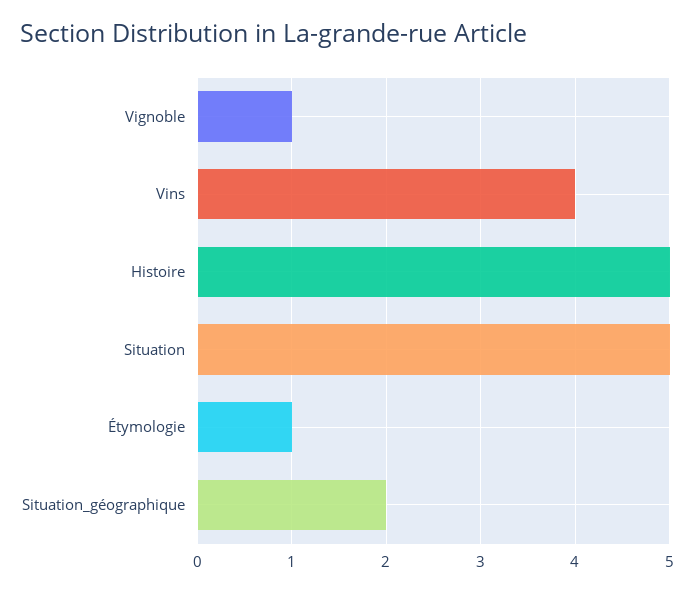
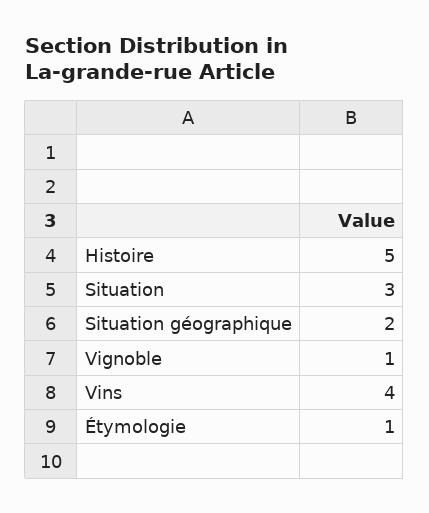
  {
    "Vignoble": 1,
    "Vins": 4,
    "Histoire": 5,
-   "Situation": 5,
+   "Situation": 3,
    "Étymologie": 1,
    "Situation_géographique": 2
  }

